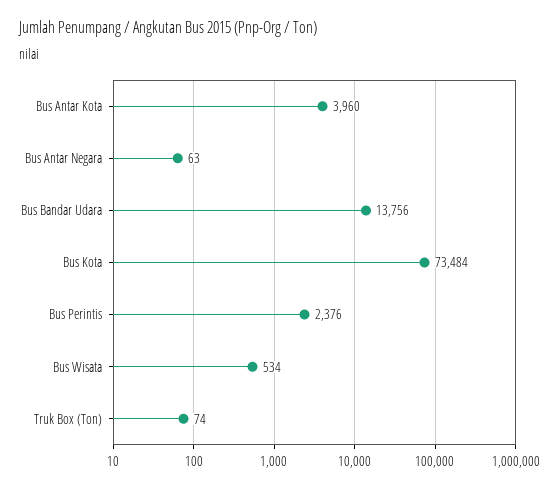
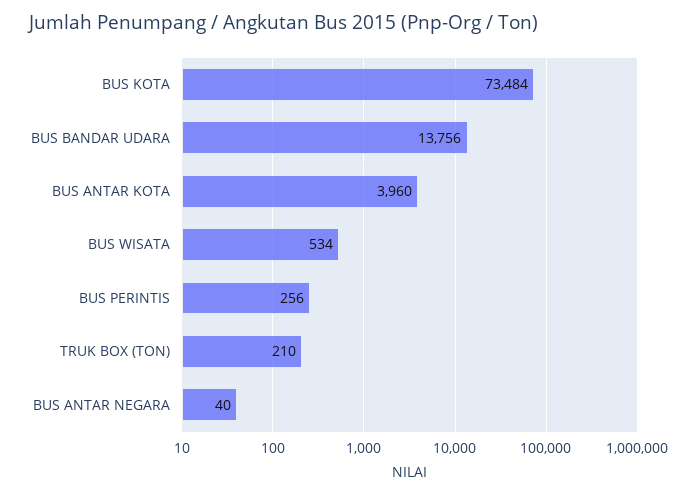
  {
    "Bus Antar Kota": 3960,
-   "Bus Antar Negara": 63,
+   "Bus Antar Negara": 40,
    "Bus Bandar Udara": 13756,
    "Bus Kota": 73484,
-   "Bus Perintis": 2376,
+   "Bus Perintis": 256,
    "Bus Wisata": 534,
-   "Truk Box (Ton)": 74
+   "Truk Box (Ton)": 210
  }

